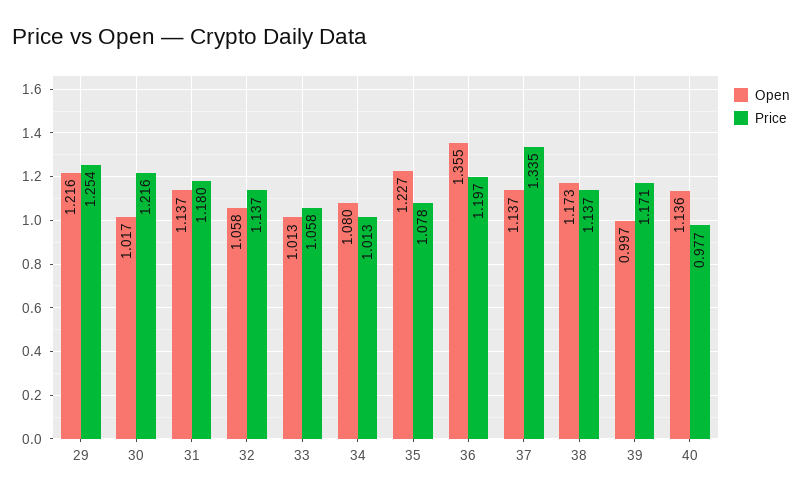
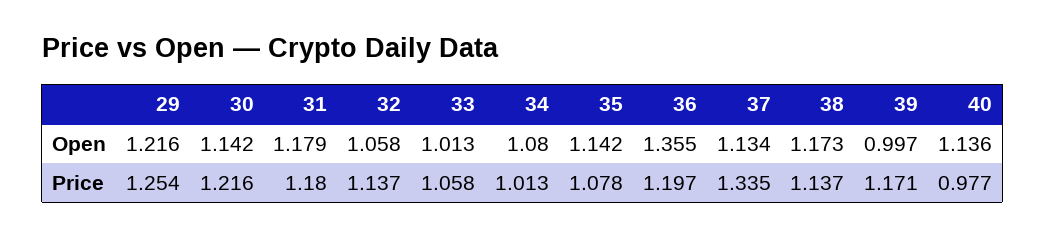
  {
    "Open": {
      "29": 1.216,
-     "30": 1.017,
+     "30": 1.142,
-     "31": 1.137,
+     "31": 1.179,
      "32": 1.058,
      "33": 1.013,
      "34": 1.08,
-     "35": 1.227,
+     "35": 1.142,
      "36": 1.355,
-     "37": 1.137,
+     "37": 1.134,
      "38": 1.173,
      "39": 0.997,
      "40": 1.136
    },
    "Price": {
      "29": 1.254,
      "30": 1.216,
      "31": 1.18,
      "32": 1.137,
      "33": 1.058,
      "34": 1.013,
      "35": 1.078,
      "36": 1.197,
      "37": 1.335,
      "38": 1.137,
      "39": 1.171,
      "40": 0.977
    }
  }

